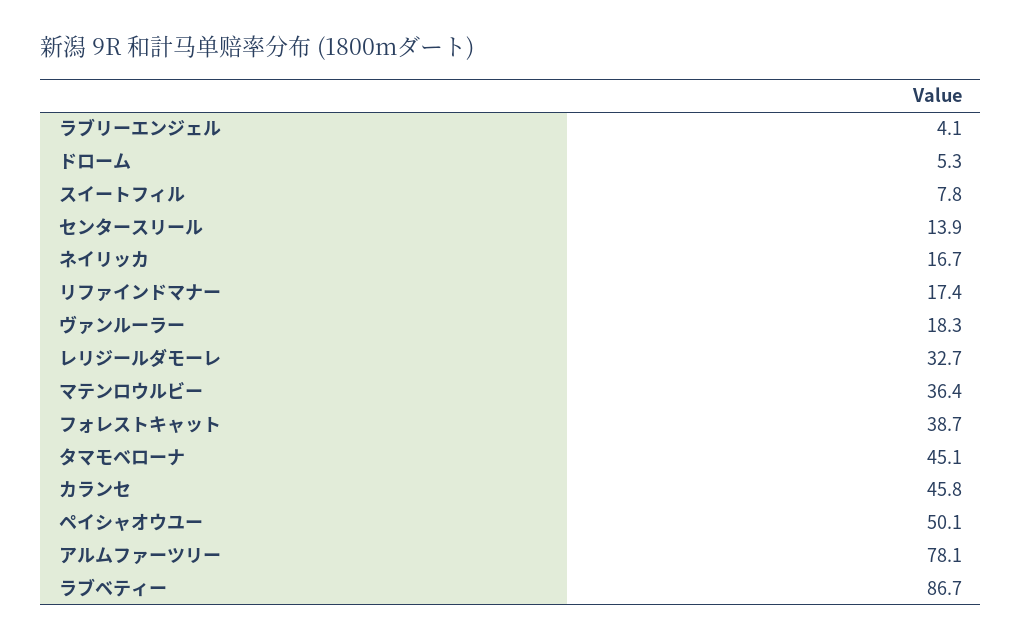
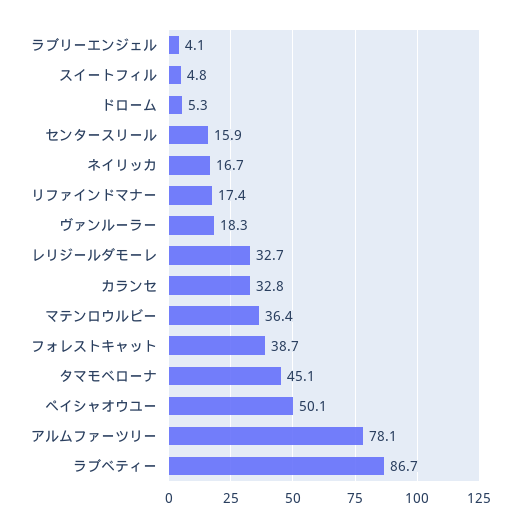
  {
    "ラブリーエンジェル": 4.1,
    "ドローム": 5.3,
-   "スイートフィル": 7.8,
+   "スイートフィル": 4.8,
-   "センタースリール": 13.9,
+   "センタースリール": 15.9,
    "ネイリッカ": 16.7,
    "リファインドマナー": 17.4,
    "ヴァンルーラー": 18.3,
    "レリジールダモーレ": 32.7,
    "マテンロウルビー": 36.4,
    "フォレストキャット": 38.7,
    "タマモベローナ": 45.1,
-   "カランセ": 45.8,
+   "カランセ": 32.8,
    "ペイシャオウユー": 50.1,
    "アルムファーツリー": 78.1,
    "ラブベティー": 86.7
  }

